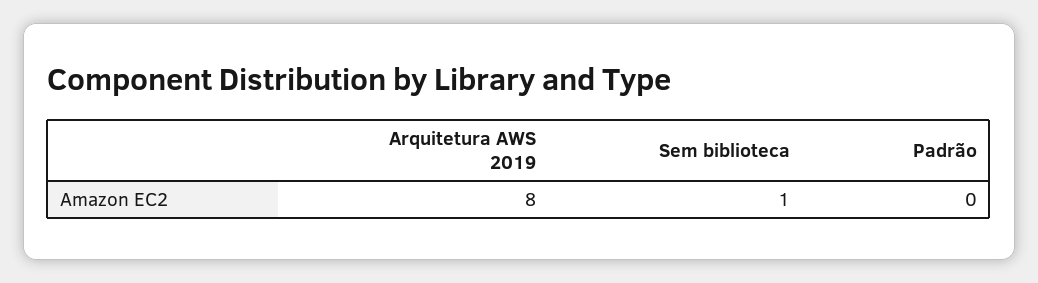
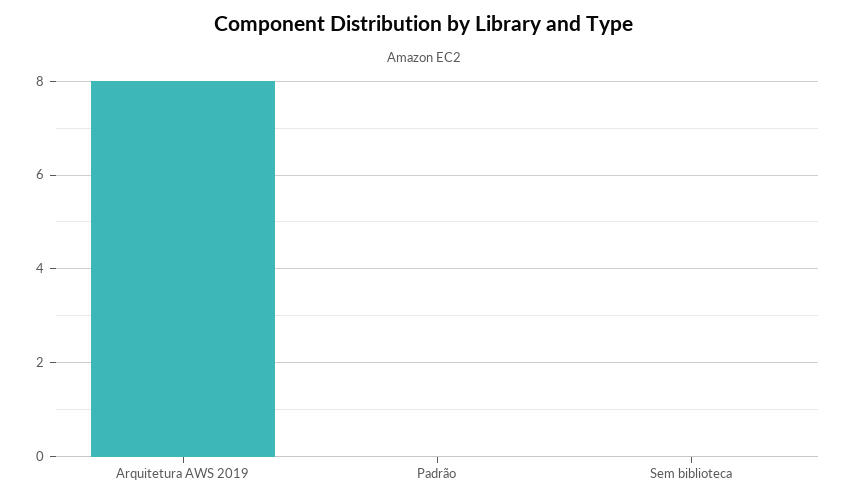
  {
    "Arquitetura AWS 2019": 8,
-   "Sem biblioteca": 1,
+   "Sem biblioteca": 0,
    "Padrão": 0
  }

